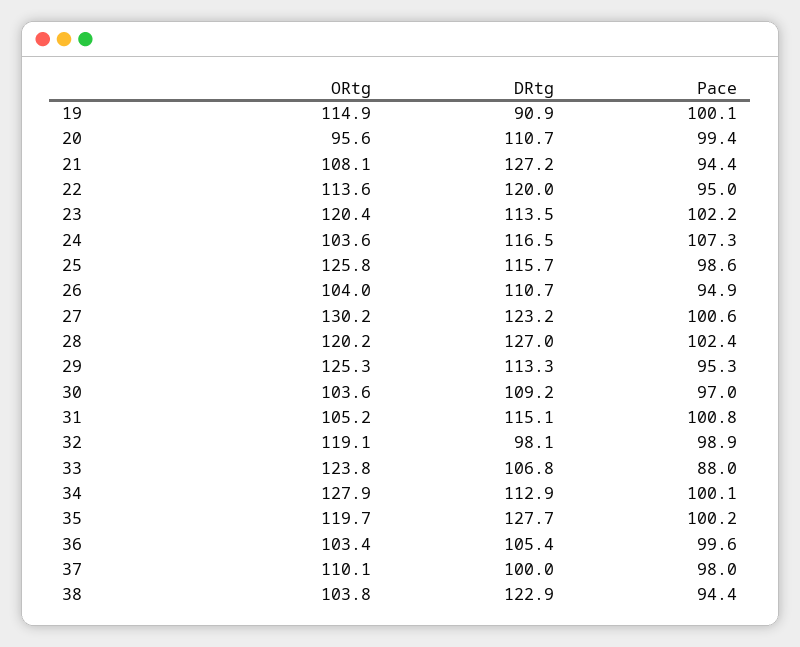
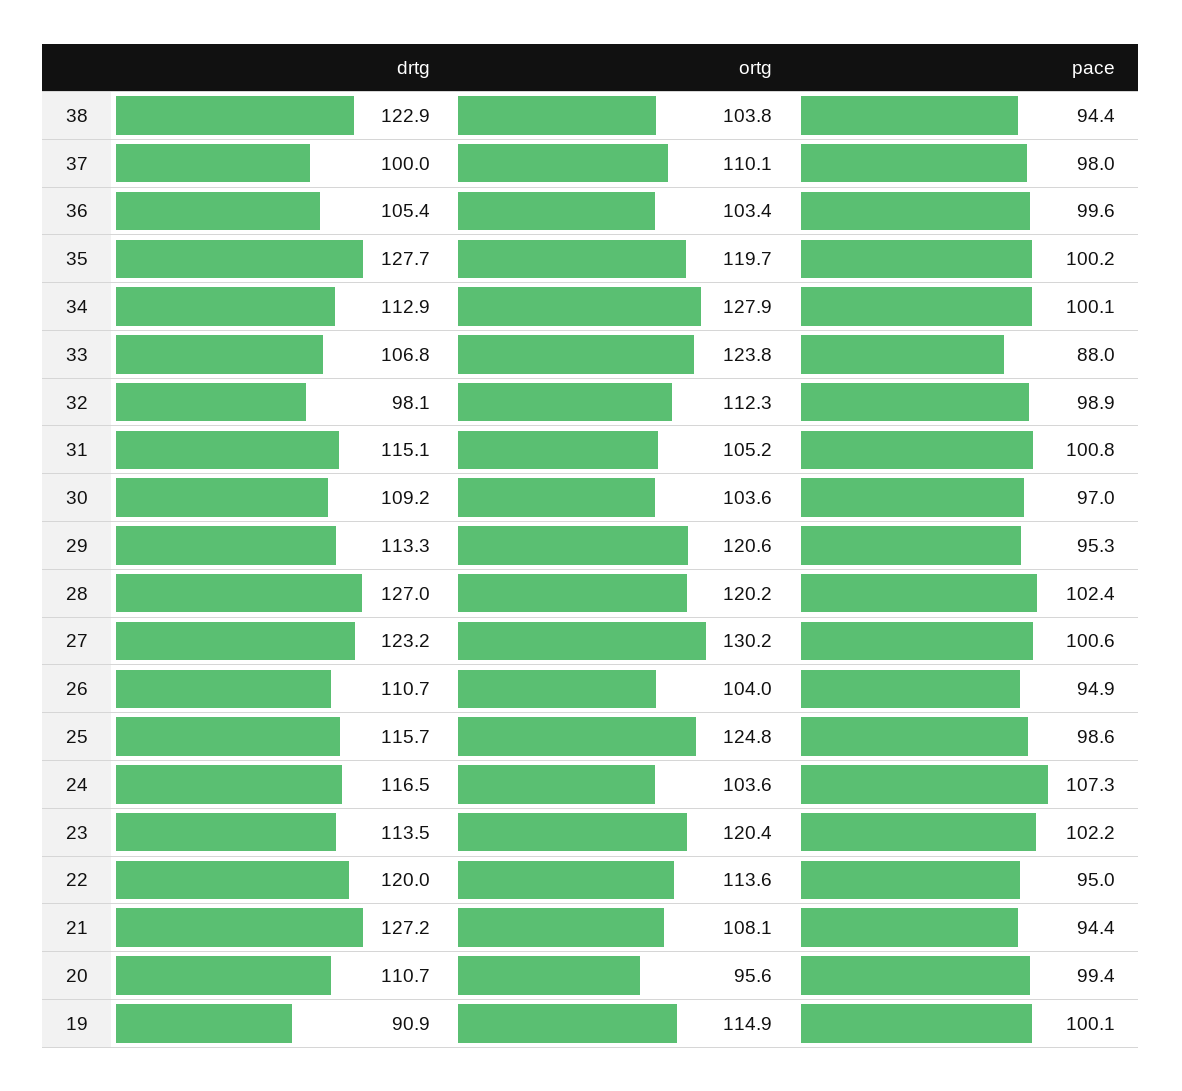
  {
    "ORtg": {
      "19": 114.9,
      "20": 95.6,
      "21": 108.1,
      "22": 113.6,
      "23": 120.4,
      "24": 103.6,
-     "25": 125.8,
+     "25": 124.8,
      "26": 104,
      "27": 130.2,
      "28": 120.2,
-     "29": 125.3,
+     "29": 120.6,
      "30": 103.6,
      "31": 105.2,
-     "32": 119.1,
+     "32": 112.3,
      "33": 123.8,
      "34": 127.9,
      "35": 119.7,
      "36": 103.4,
      "37": 110.1,
      "38": 103.8
    },
    "DRtg": {
      "19": 90.9,
      "20": 110.7,
      "21": 127.2,
      "22": 120,
      "23": 113.5,
      "24": 116.5,
      "25": 115.7,
      "26": 110.7,
      "27": 123.2,
      "28": 127,
      "29": 113.3,
      "30": 109.2,
      "31": 115.1,
      "32": 98.1,
      "33": 106.8,
      "34": 112.9,
      "35": 127.7,
      "36": 105.4,
      "37": 100,
      "38": 122.9
    },
    "Pace": {
      "19": 100.1,
      "20": 99.4,
      "21": 94.4,
      "22": 95,
      "23": 102.2,
      "24": 107.3,
      "25": 98.6,
      "26": 94.9,
      "27": 100.6,
      "28": 102.4,
      "29": 95.3,
      "30": 97,
      "31": 100.8,
      "32": 98.9,
      "33": 88,
      "34": 100.1,
      "35": 100.2,
      "36": 99.6,
      "37": 98,
      "38": 94.4
    }
  }

